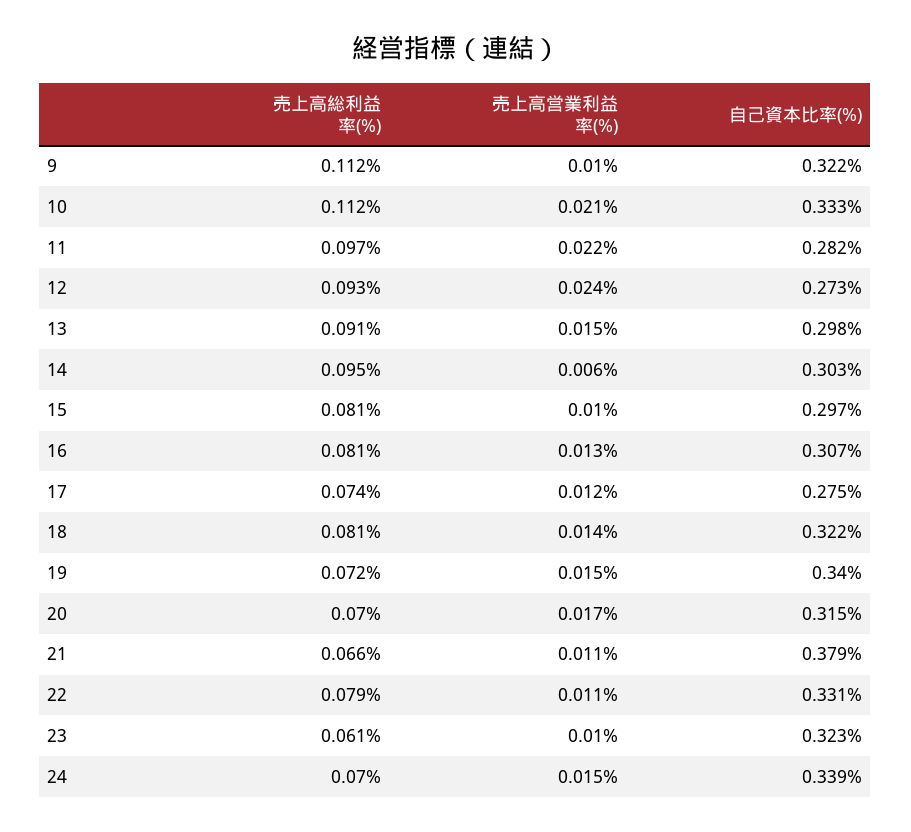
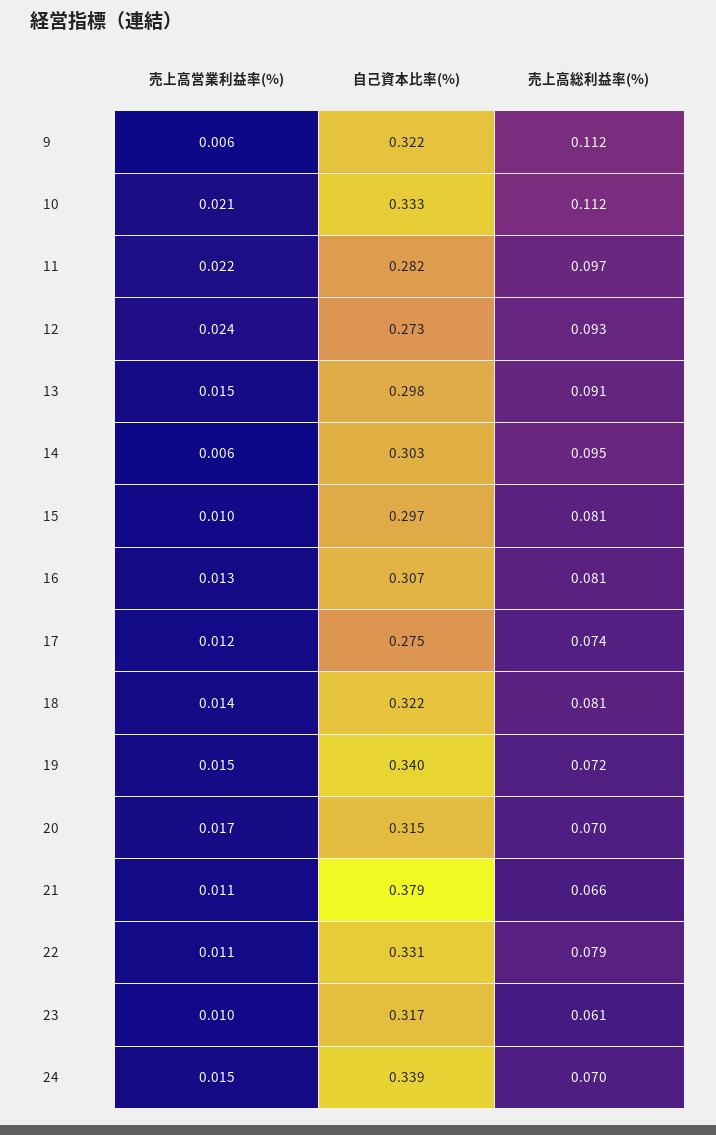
  {
    "売上高総利益率(%)": {
      "9": 0.112,
      "10": 0.112,
      "11": 0.097,
      "12": 0.093,
      "13": 0.091,
      "14": 0.095,
      "15": 0.081,
      "16": 0.081,
      "17": 0.074,
      "18": 0.081,
      "19": 0.072,
      "20": 0.07,
      "21": 0.066,
      "22": 0.079,
      "23": 0.061,
      "24": 0.07
    },
    "売上高営業利益率(%)": {
-     "9": 0.01,
+     "9": 0.006,
      "10": 0.021,
      "11": 0.022,
      "12": 0.024,
      "13": 0.015,
      "14": 0.006,
      "15": 0.01,
      "16": 0.013,
      "17": 0.012,
      "18": 0.014,
      "19": 0.015,
      "20": 0.017,
      "21": 0.011,
      "22": 0.011,
      "23": 0.01,
      "24": 0.015
    },
    "自己資本比率(%)": {
      "9": 0.322,
      "10": 0.333,
      "11": 0.282,
      "12": 0.273,
      "13": 0.298,
      "14": 0.303,
      "15": 0.297,
      "16": 0.307,
      "17": 0.275,
      "18": 0.322,
      "19": 0.34,
      "20": 0.315,
      "21": 0.379,
      "22": 0.331,
-     "23": 0.323,
+     "23": 0.317,
      "24": 0.339
    }
  }

